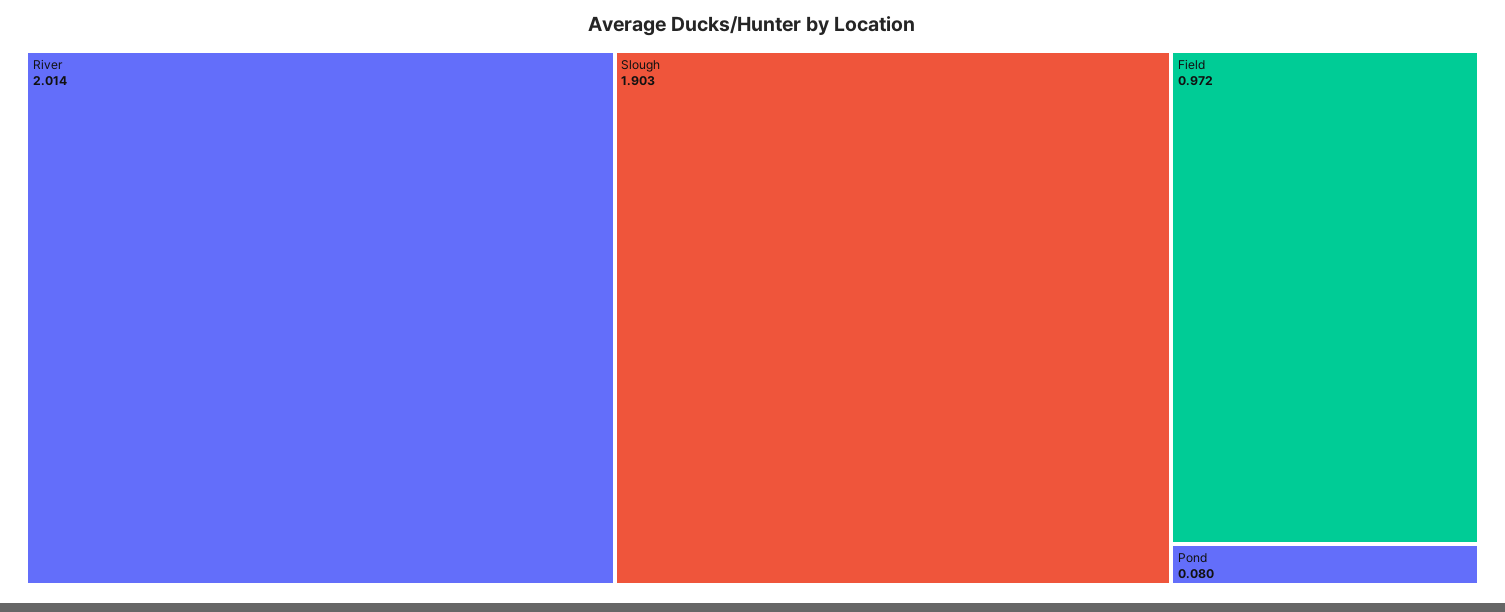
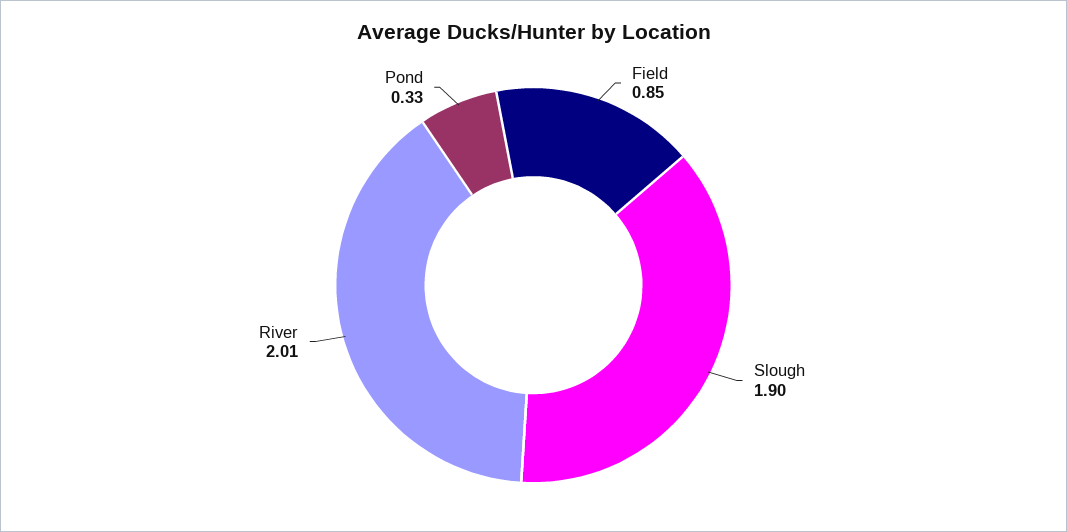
  {
    "River": 2.014,
    "Slough": 1.903,
-   "Field": 0.972,
+   "Field": 0.85,
-   "Pond": 0.08
+   "Pond": 0.33
  }

